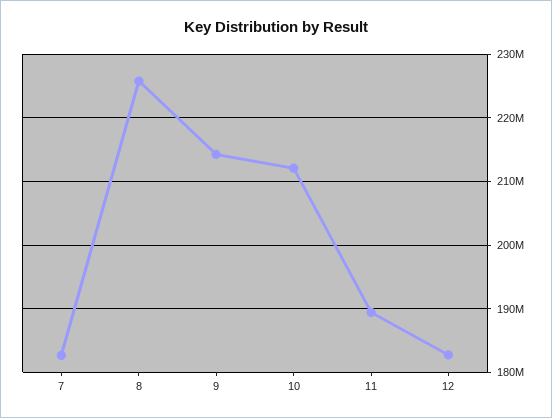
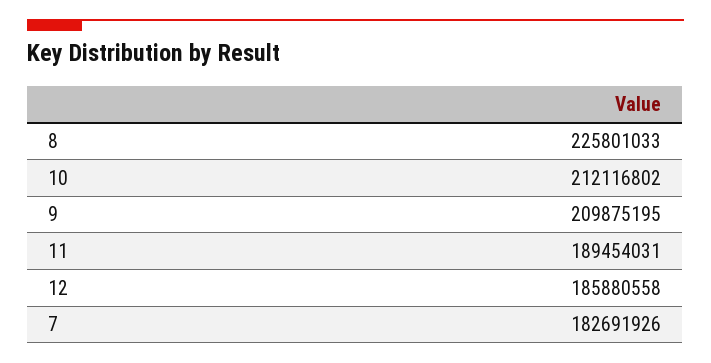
  {
    "7": 182691926,
    "8": 225801033,
-   "9": 214000000,
+   "9": 209875195,
    "10": 212116802,
    "11": 189454031,
-   "12": 183000000
+   "12": 185880558
  }

